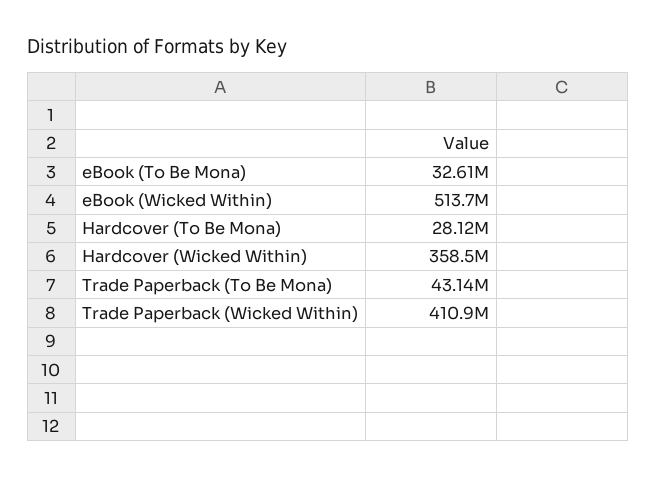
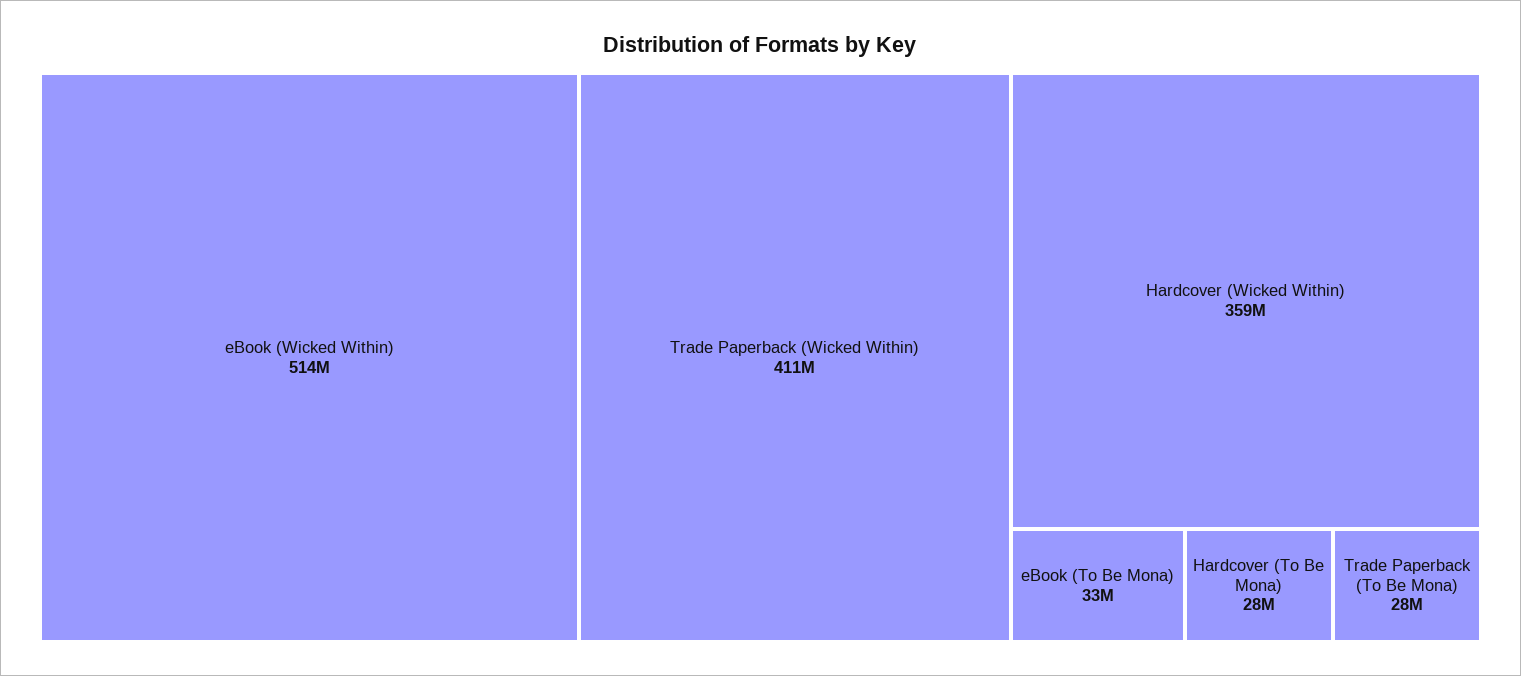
  {
    "eBook (To Be Mona)": 32610000,
    "eBook (Wicked Within)": 513700000,
    "Hardcover (To Be Mona)": 28120000,
    "Hardcover (Wicked Within)": 358500000,
-   "Trade Paperback (To Be Mona)": 43140000,
+   "Trade Paperback (To Be Mona)": 28000000,
    "Trade Paperback (Wicked Within)": 410900000
  }

